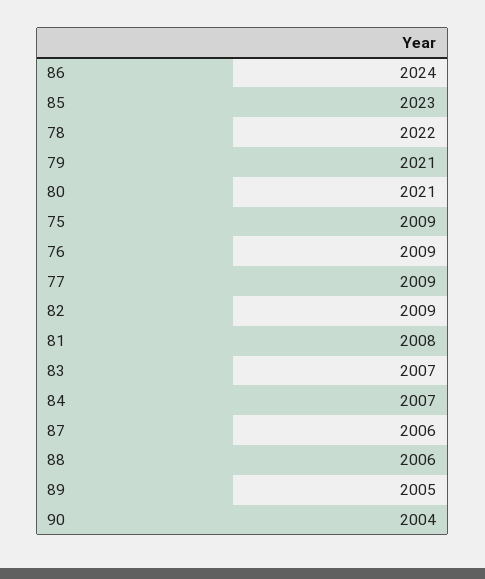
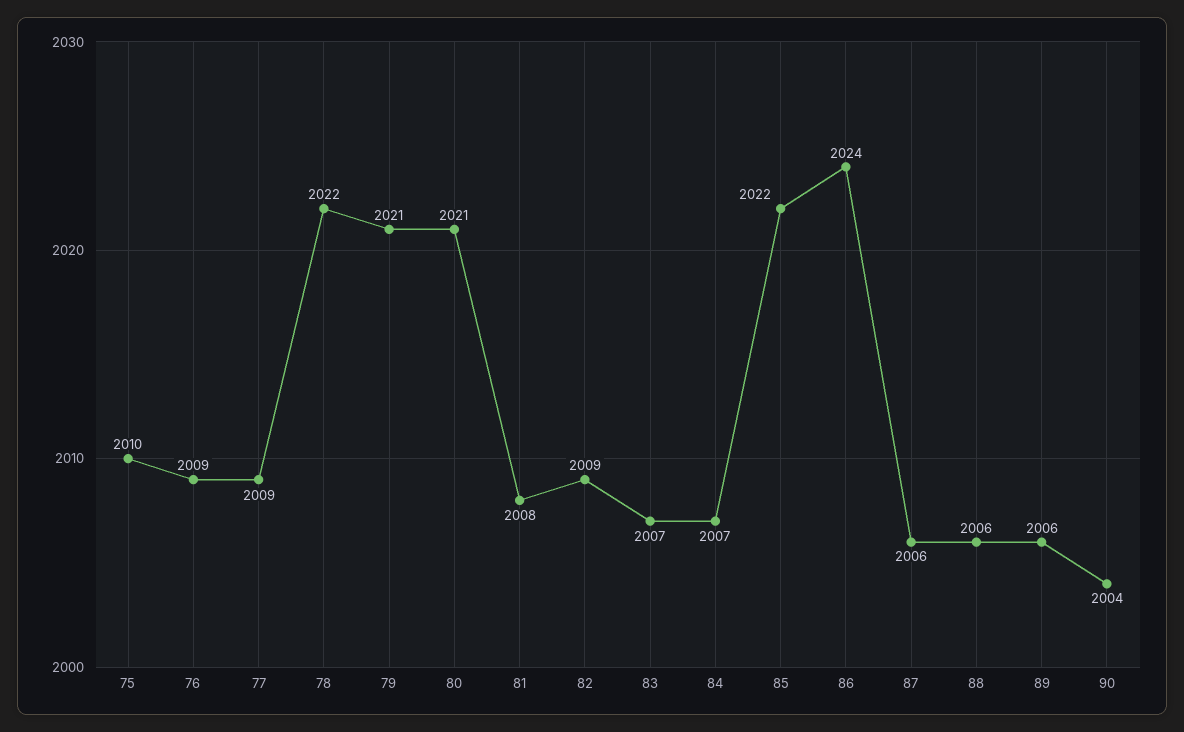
  {
    "86": 2024,
-   "85": 2023,
+   "85": 2022,
    "78": 2022,
    "79": 2021,
    "80": 2021,
-   "75": 2009,
+   "75": 2010,
    "76": 2009,
    "77": 2009,
    "82": 2009,
    "81": 2008,
    "83": 2007,
    "84": 2007,
    "87": 2006,
    "88": 2006,
-   "89": 2005,
+   "89": 2006,
    "90": 2004
  }

